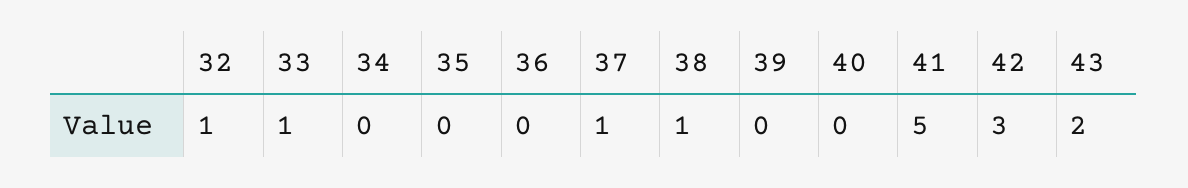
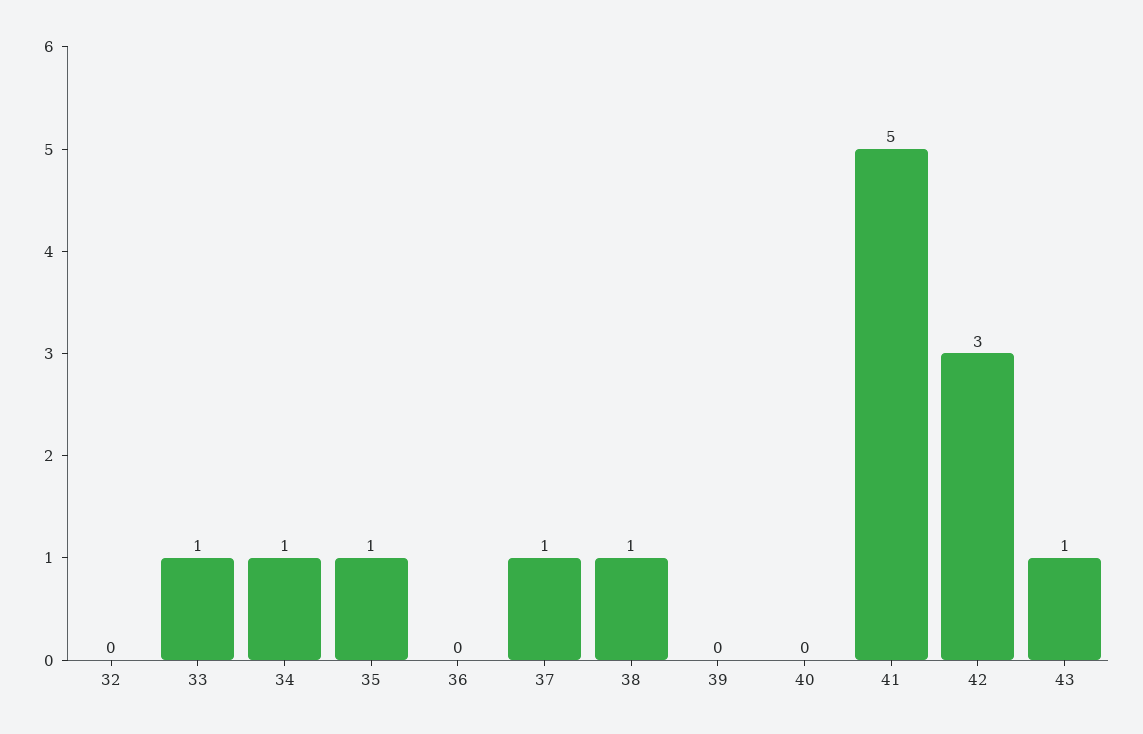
  {
-   "32": 1,
+   "32": 0,
    "33": 1,
-   "34": 0,
+   "34": 1,
-   "35": 0,
+   "35": 1,
    "36": 0,
    "37": 1,
    "38": 1,
    "39": 0,
    "40": 0,
    "41": 5,
    "42": 3,
-   "43": 2
+   "43": 1
  }

